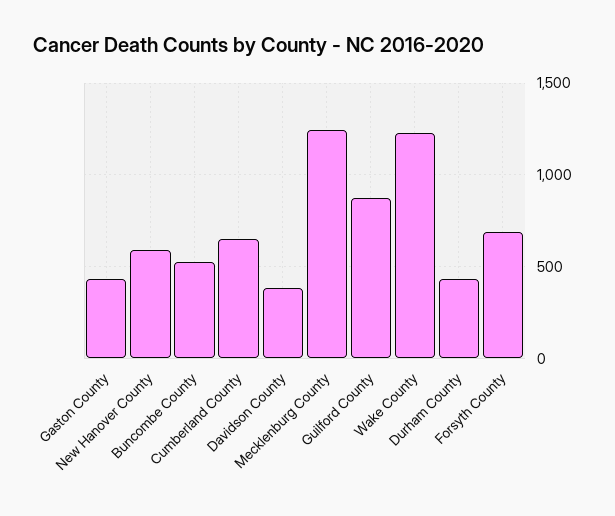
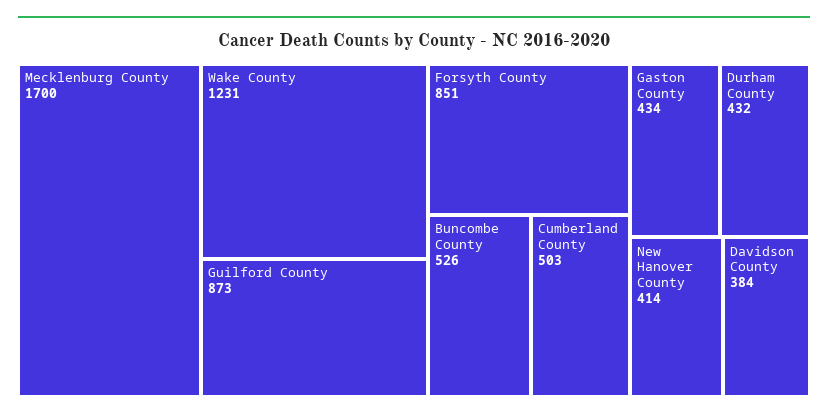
  {
    "Gaston County": 434,
-   "New Hanover County": 600,
+   "New Hanover County": 414,
    "Buncombe County": 526,
-   "Cumberland County": 650,
+   "Cumberland County": 503,
    "Davidson County": 384,
-   "Mecklenburg County": 1250,
+   "Mecklenburg County": 1700,
    "Guilford County": 873,
    "Wake County": 1231,
    "Durham County": 432,
-   "Forsyth County": 700
+   "Forsyth County": 851
  }

